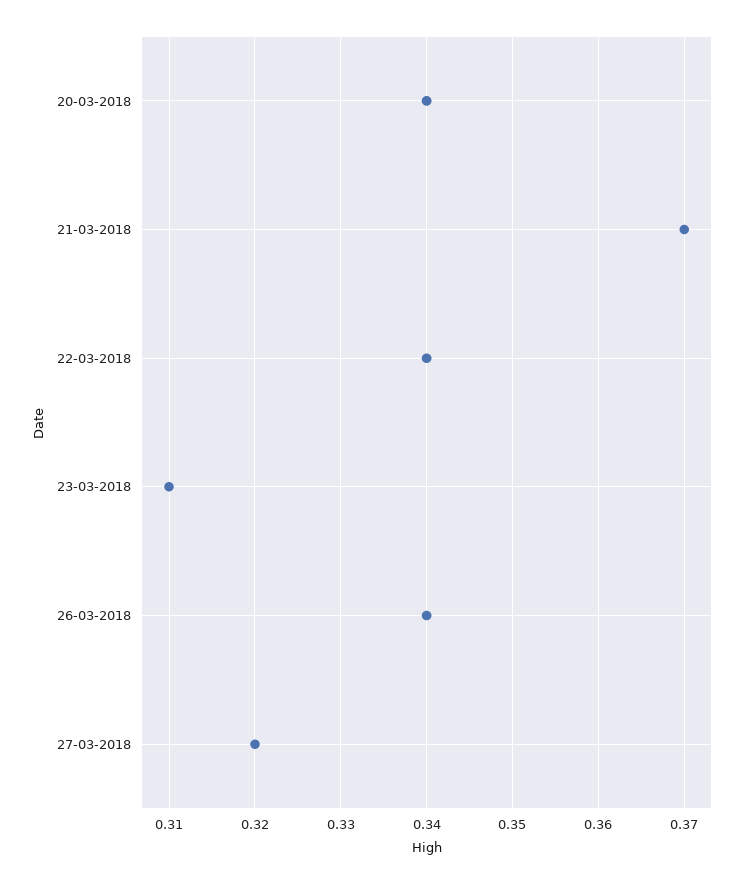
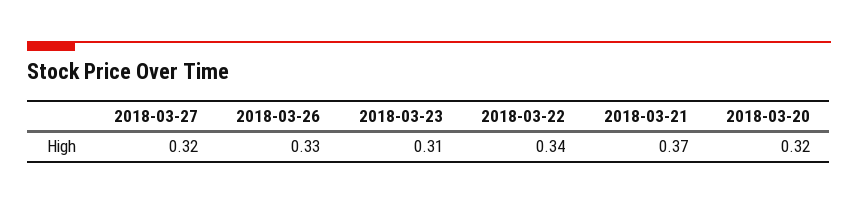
  {
-   "20-03-2018": 0.34,
+   "20-03-2018": 0.32,
    "21-03-2018": 0.37,
    "22-03-2018": 0.34,
    "23-03-2018": 0.31,
-   "26-03-2018": 0.34,
+   "26-03-2018": 0.33,
    "27-03-2018": 0.32
  }

